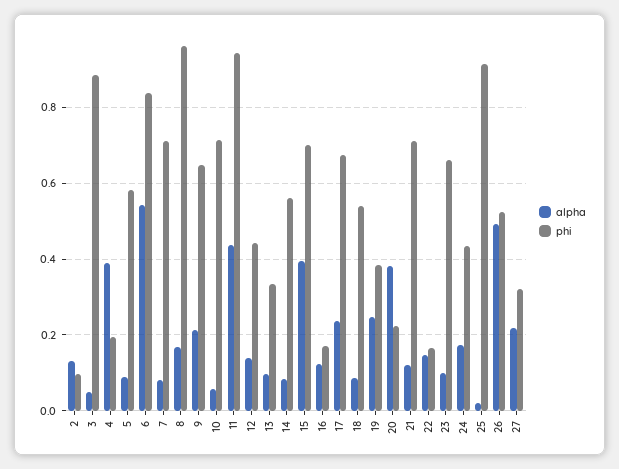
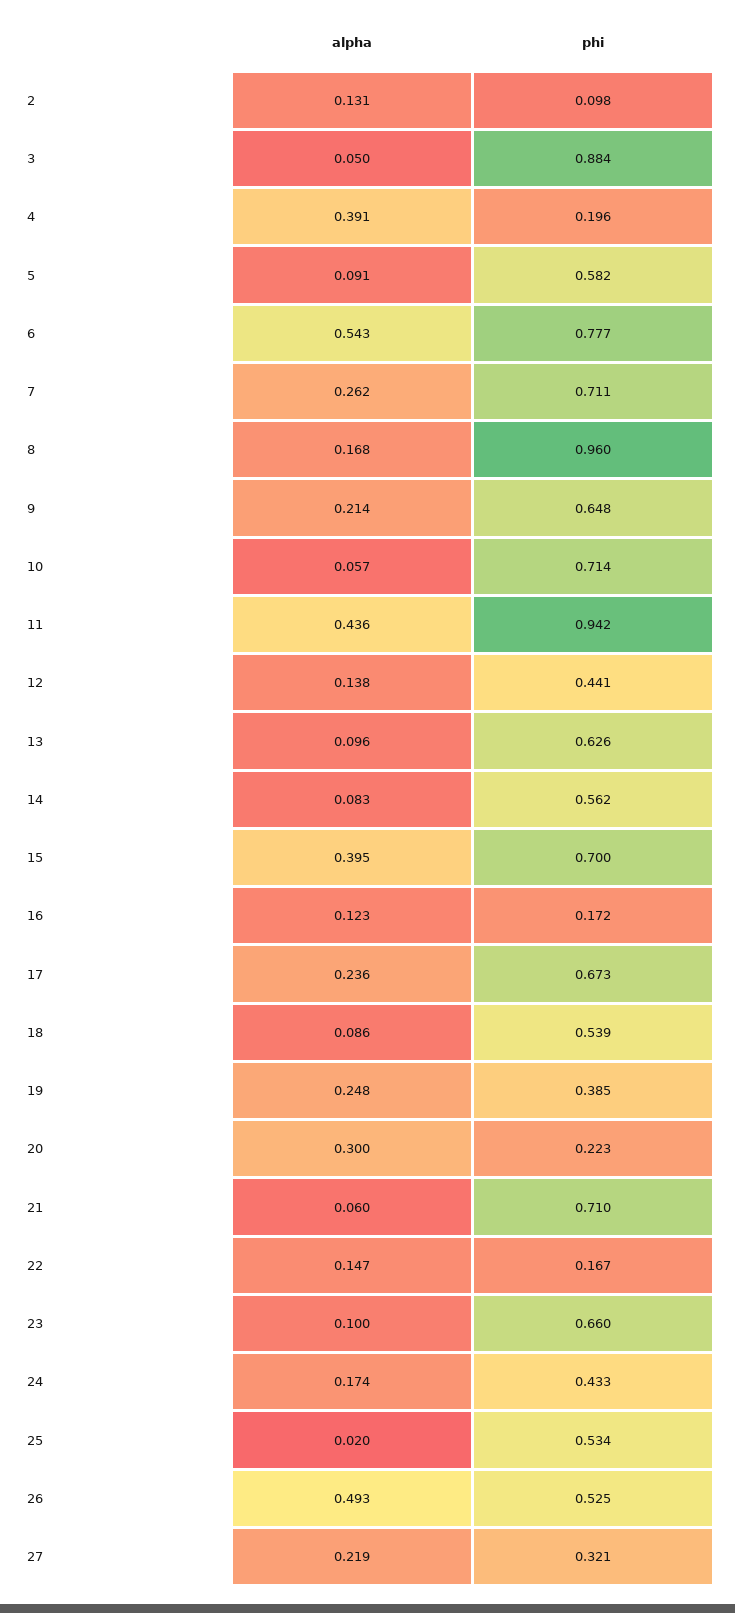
  {
    "alpha": {
      "2": 0.131,
      "3": 0.05,
      "4": 0.391,
      "5": 0.091,
      "6": 0.543,
-     "7": 0.08,
+     "7": 0.262,
      "8": 0.168,
      "9": 0.214,
      "10": 0.057,
      "11": 0.436,
      "12": 0.138,
      "13": 0.096,
      "14": 0.083,
      "15": 0.395,
      "16": 0.123,
      "17": 0.236,
      "18": 0.086,
      "19": 0.248,
-     "20": 0.38,
+     "20": 0.3,
-     "21": 0.12,
+     "21": 0.06,
      "22": 0.147,
      "23": 0.1,
      "24": 0.174,
      "25": 0.02,
      "26": 0.493,
      "27": 0.219
    },
    "phi": {
      "2": 0.098,
      "3": 0.884,
      "4": 0.196,
      "5": 0.582,
-     "6": 0.84,
+     "6": 0.777,
      "7": 0.711,
      "8": 0.96,
      "9": 0.648,
      "10": 0.714,
      "11": 0.942,
      "12": 0.441,
-     "13": 0.34,
+     "13": 0.626,
      "14": 0.562,
      "15": 0.7,
      "16": 0.172,
      "17": 0.673,
      "18": 0.539,
      "19": 0.385,
      "20": 0.223,
      "21": 0.71,
      "22": 0.167,
      "23": 0.66,
      "24": 0.433,
-     "25": 0.92,
+     "25": 0.534,
      "26": 0.525,
      "27": 0.321
    }
  }

